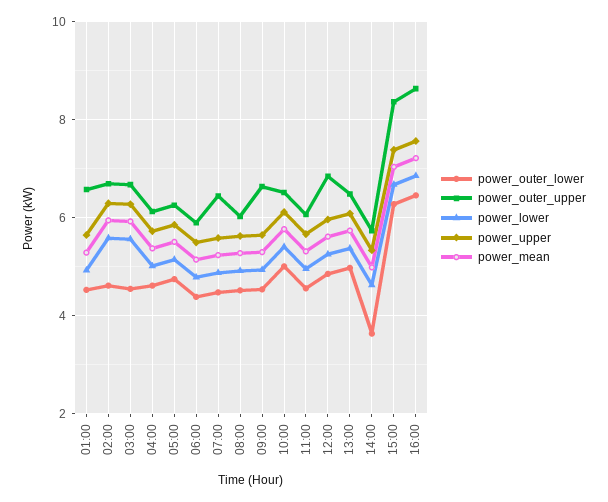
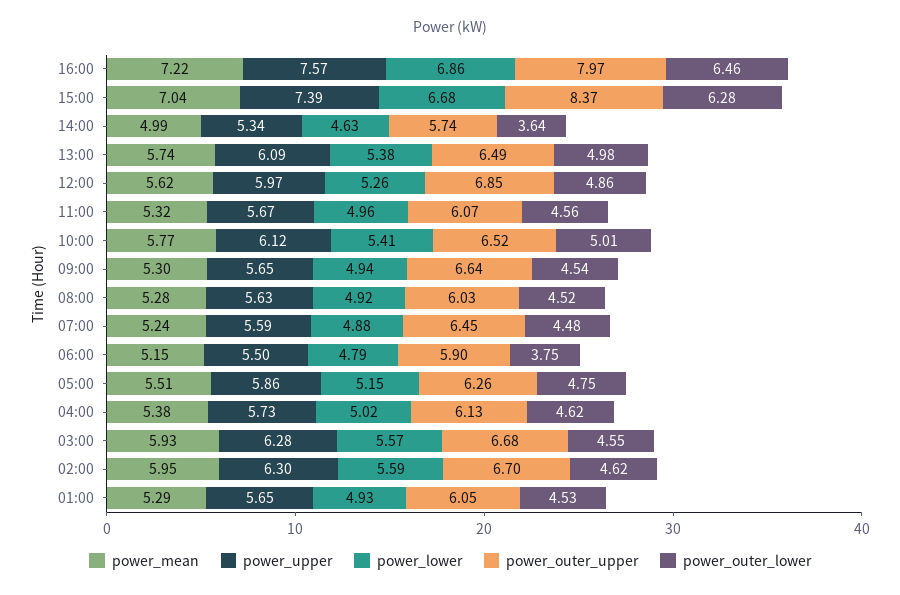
  {
    "power_outer_lower": {
      "01:00": 4.53,
      "02:00": 4.62,
      "03:00": 4.55,
      "04:00": 4.62,
      "05:00": 4.75,
-     "06:00": 4.4,
+     "06:00": 3.75,
      "07:00": 4.48,
      "08:00": 4.52,
      "09:00": 4.54,
      "10:00": 5.01,
      "11:00": 4.56,
      "12:00": 4.86,
      "13:00": 4.98,
      "14:00": 3.64,
      "15:00": 6.28,
      "16:00": 6.46
    },
    "power_outer_upper": {
-     "01:00": 6.6,
+     "01:00": 6.05,
      "02:00": 6.7,
      "03:00": 6.68,
      "04:00": 6.13,
      "05:00": 6.26,
      "06:00": 5.9,
      "07:00": 6.45,
      "08:00": 6.03,
      "09:00": 6.64,
      "10:00": 6.52,
      "11:00": 6.07,
      "12:00": 6.85,
      "13:00": 6.49,
      "14:00": 5.74,
      "15:00": 8.37,
-     "16:00": 8.6
+     "16:00": 7.97
    },
    "power_lower": {
      "01:00": 4.93,
      "02:00": 5.59,
      "03:00": 5.57,
      "04:00": 5.02,
      "05:00": 5.15,
      "06:00": 4.79,
      "07:00": 4.88,
      "08:00": 4.92,
      "09:00": 4.94,
      "10:00": 5.41,
      "11:00": 4.96,
      "12:00": 5.26,
      "13:00": 5.38,
      "14:00": 4.63,
      "15:00": 6.68,
      "16:00": 6.86
    },
    "power_upper": {
      "01:00": 5.65,
      "02:00": 6.3,
      "03:00": 6.28,
      "04:00": 5.73,
      "05:00": 5.86,
      "06:00": 5.5,
      "07:00": 5.59,
      "08:00": 5.63,
      "09:00": 5.65,
      "10:00": 6.12,
      "11:00": 5.67,
      "12:00": 5.97,
      "13:00": 6.09,
      "14:00": 5.34,
      "15:00": 7.39,
      "16:00": 7.57
    },
    "power_mean": {
      "01:00": 5.29,
      "02:00": 5.95,
      "03:00": 5.93,
      "04:00": 5.38,
      "05:00": 5.51,
      "06:00": 5.15,
      "07:00": 5.24,
      "08:00": 5.28,
      "09:00": 5.3,
      "10:00": 5.77,
      "11:00": 5.32,
      "12:00": 5.62,
      "13:00": 5.74,
      "14:00": 4.99,
      "15:00": 7.04,
      "16:00": 7.22
    }
  }

